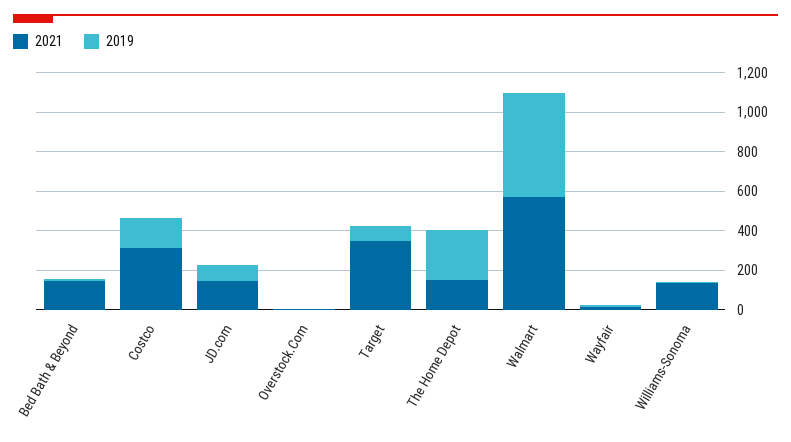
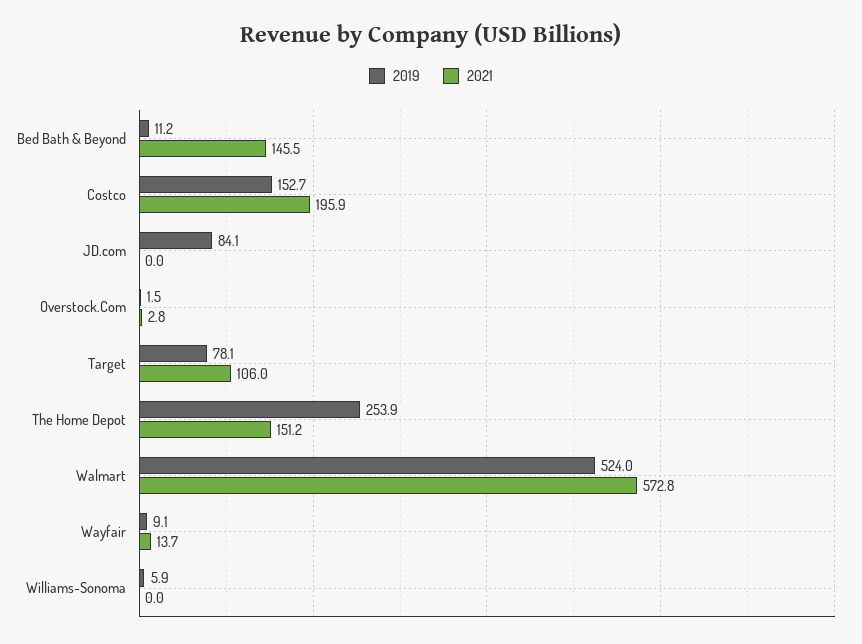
  {
    "2021": {
      "Bed Bath & Beyond": 145.5,
-     "Costco": 300,
+     "Costco": 195.9,
-     "JD.com": 150,
+     "JD.com": 0,
      "Overstock.Com": 2.8,
-     "Target": 350,
+     "Target": 106,
      "The Home Depot": 151.2,
      "Walmart": 572.8,
      "Wayfair": 13.7,
-     "Williams-Sonoma": 150
+     "Williams-Sonoma": 0
    },
    "2019": {
      "Bed Bath & Beyond": 11.2,
      "Costco": 152.7,
      "JD.com": 84.1,
      "Overstock.Com": 1.5,
      "Target": 78.1,
      "The Home Depot": 253.9,
      "Walmart": 524,
      "Wayfair": 9.1,
      "Williams-Sonoma": 5.9
    }
  }

